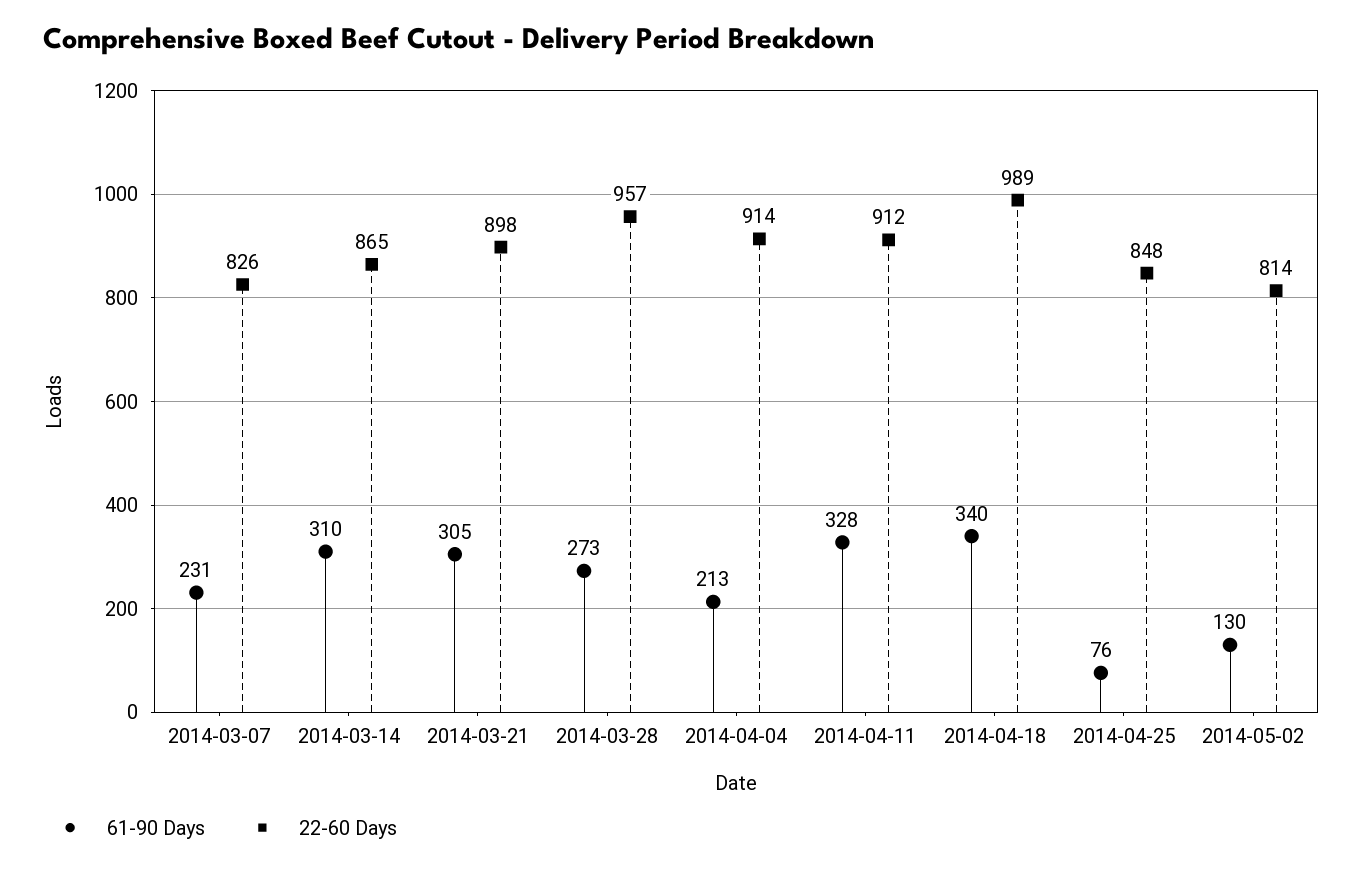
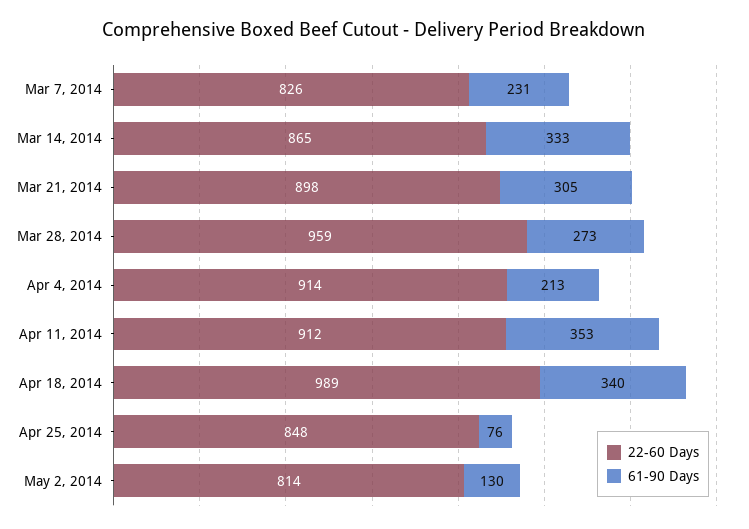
  {
    "61-90 Days": {
      "2014-03-07": 231,
-     "2014-03-14": 310,
+     "2014-03-14": 333,
      "2014-03-21": 305,
      "2014-03-28": 273,
      "2014-04-04": 213,
-     "2014-04-11": 328,
+     "2014-04-11": 353,
      "2014-04-18": 340,
      "2014-04-25": 76,
      "2014-05-02": 130
    },
    "22-60 Days": {
      "2014-03-07": 826,
      "2014-03-14": 865,
      "2014-03-21": 898,
-     "2014-03-28": 957,
+     "2014-03-28": 959,
      "2014-04-04": 914,
      "2014-04-11": 912,
      "2014-04-18": 989,
      "2014-04-25": 848,
      "2014-05-02": 814
    }
  }

